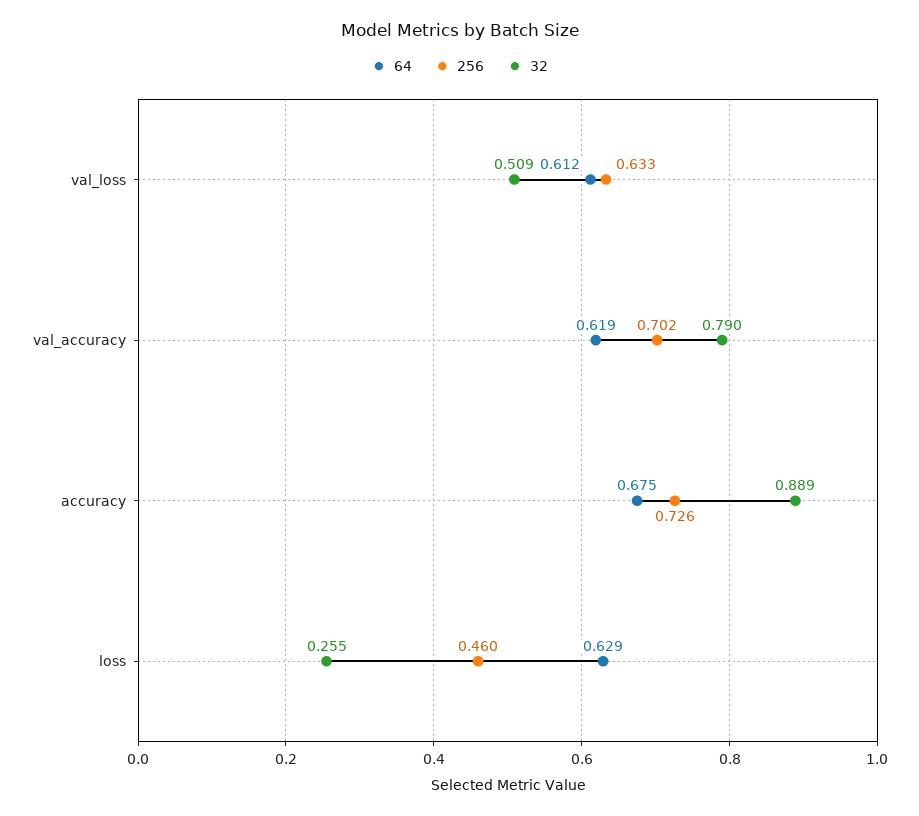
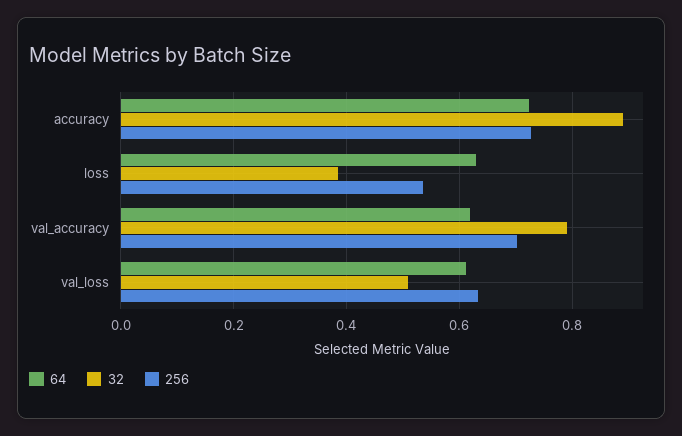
  {
    "64": {
      "val_loss": 0.612,
      "val_accuracy": 0.619,
-     "accuracy": 0.675,
+     "accuracy": 0.72,
      "loss": 0.629
    },
    "256": {
      "val_loss": 0.633,
      "val_accuracy": 0.702,
      "accuracy": 0.726,
-     "loss": 0.46
+     "loss": 0.54
    },
    "32": {
      "val_loss": 0.509,
      "val_accuracy": 0.79,
      "accuracy": 0.889,
-     "loss": 0.255
+     "loss": 0.38
    }
  }

